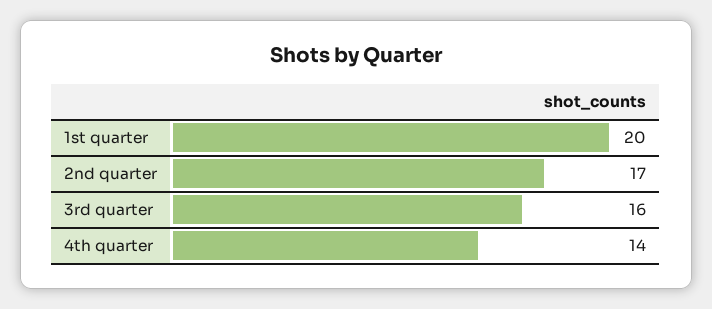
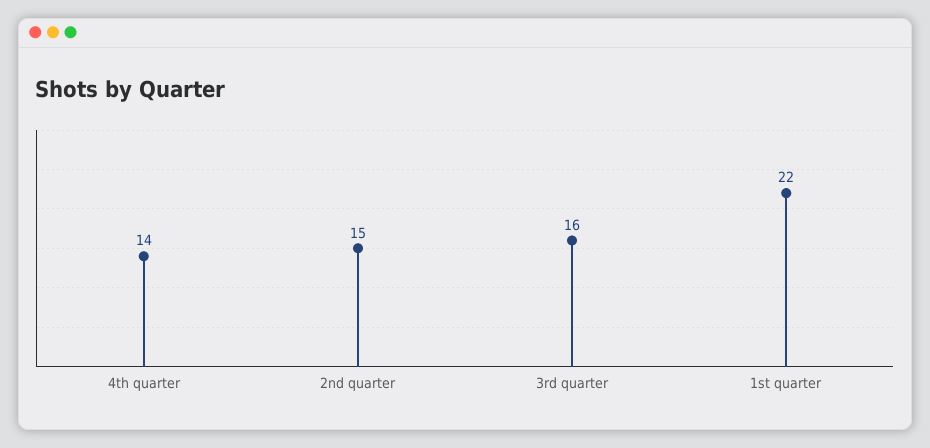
  {
-   "1st quarter": 20,
+   "1st quarter": 22,
-   "2nd quarter": 17,
+   "2nd quarter": 15,
    "3rd quarter": 16,
    "4th quarter": 14
  }

